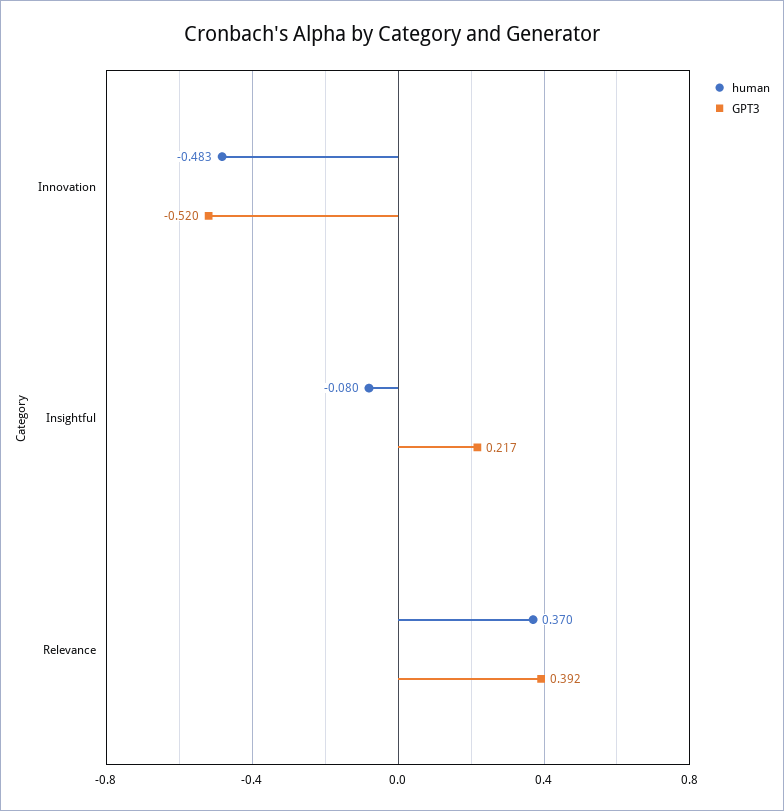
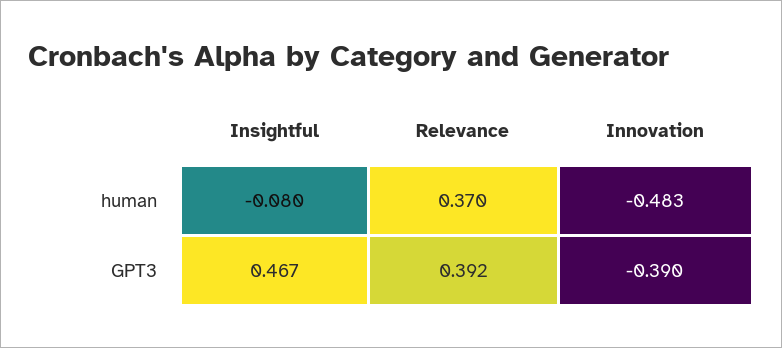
  {
    "human": {
      "Innovation": -0.483,
      "Insightful": -0.08,
      "Relevance": 0.37
    },
    "GPT3": {
-     "Innovation": -0.52,
+     "Innovation": -0.39,
-     "Insightful": 0.217,
+     "Insightful": 0.467,
      "Relevance": 0.392
    }
  }

